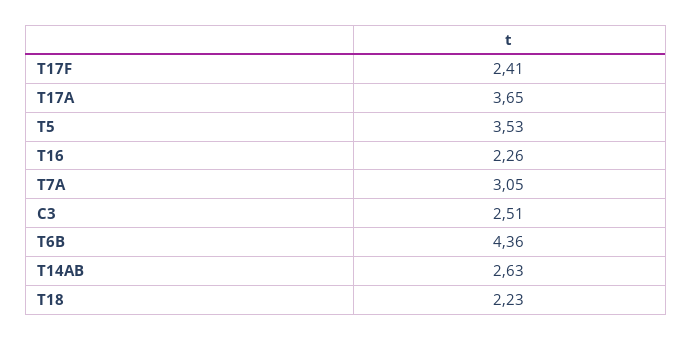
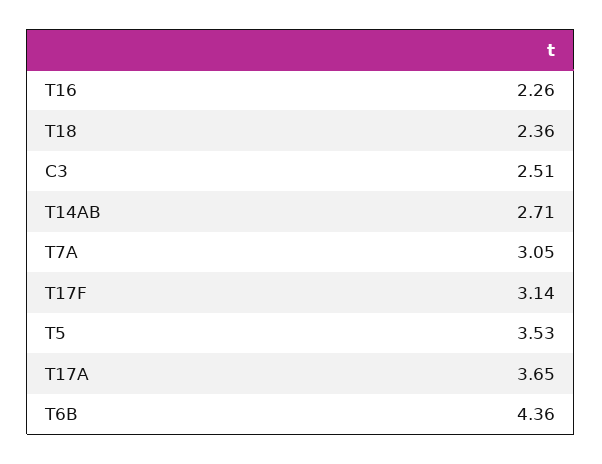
  {
-   "T17F": 2.41,
+   "T17F": 3.14,
    "T17A": 3.65,
    "T5": 3.53,
    "T16": 2.26,
    "T7A": 3.05,
    "C3": 2.51,
    "T6B": 4.36,
-   "T14AB": 2.63,
+   "T14AB": 2.71,
-   "T18": 2.23
+   "T18": 2.36
  }

